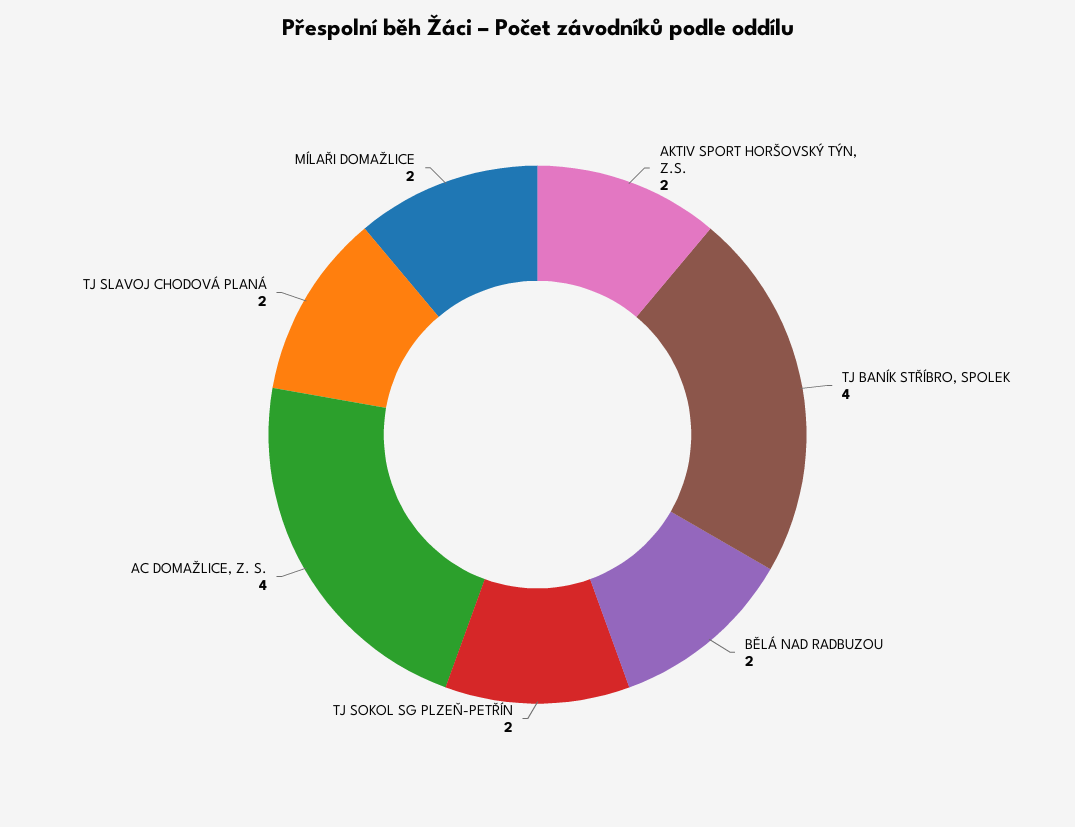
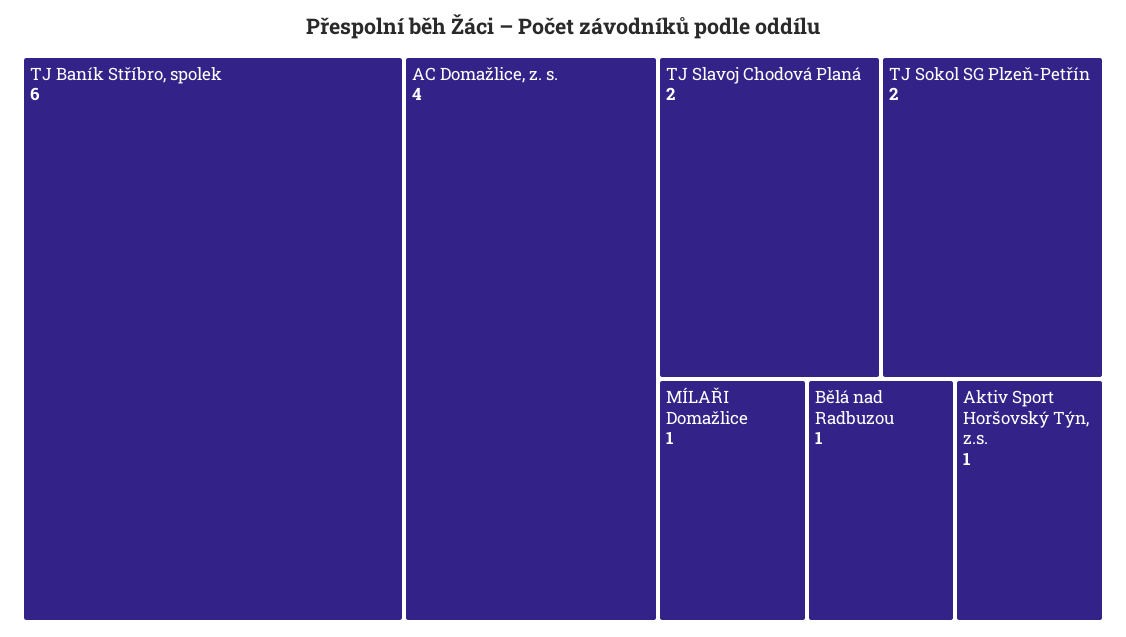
  {
-   "AKTIV SPORT HORŠOVSKÝ TÝN, Z.S.": 2,
+   "AKTIV SPORT HORŠOVSKÝ TÝN, Z.S.": 1,
-   "TJ BANÍK STŘÍBRO, SPOLEK": 4,
+   "TJ BANÍK STŘÍBRO, SPOLEK": 6,
-   "BĚLÁ NAD RADBUZOU": 2,
+   "BĚLÁ NAD RADBUZOU": 1,
    "TJ SOKOL SG PLZEŇ-PETŘÍN": 2,
    "AC DOMAŽLICE, Z. S.": 4,
    "TJ SLAVOJ CHODOVÁ PLANÁ": 2,
-   "MÍLAŘI DOMAŽLICE": 2
+   "MÍLAŘI DOMAŽLICE": 1
  }

